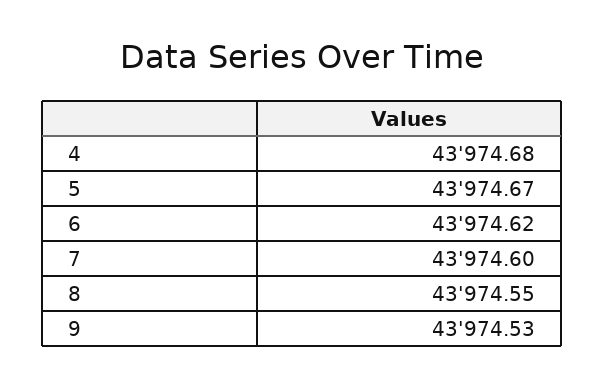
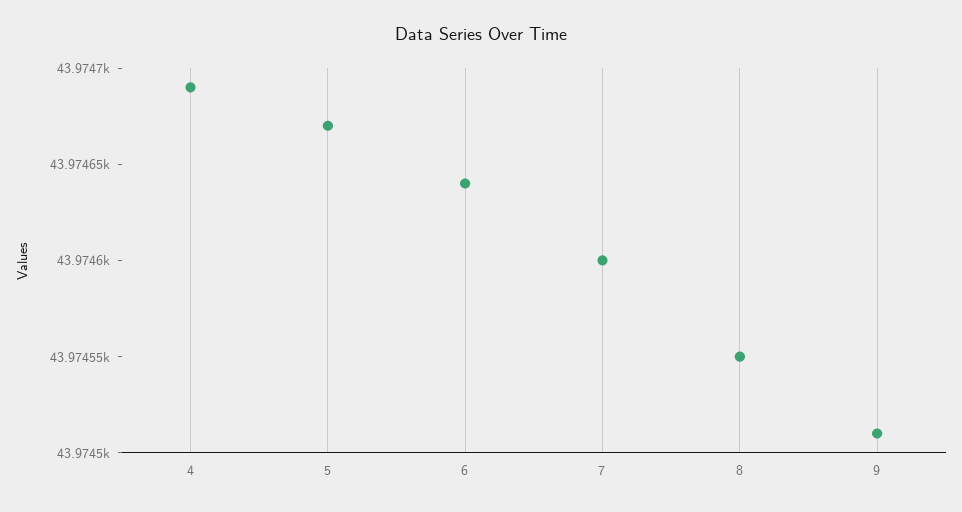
  {
-   "4": 43974.68,
+   "4": 43974.69,
    "5": 43974.67,
-   "6": 43974.62,
+   "6": 43974.64,
    "7": 43974.6,
    "8": 43974.55,
-   "9": 43974.53
+   "9": 43974.51
  }

